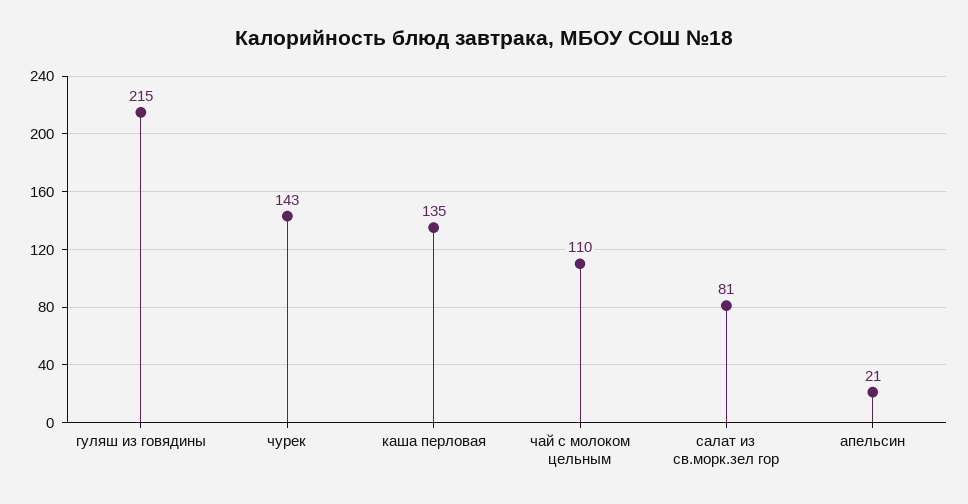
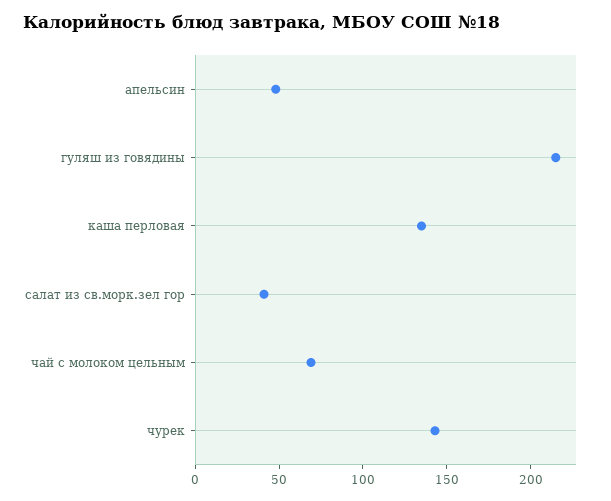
  {
    "гуляш из говядины": 215,
    "чурек": 143,
    "каша перловая": 135,
-   "чай с молоком цельным": 110,
+   "чай с молоком цельным": 70,
-   "салат из св.морк.зел гор": 81,
+   "салат из св.морк.зел гор": 40,
-   "апельсин": 21
+   "апельсин": 50
  }

